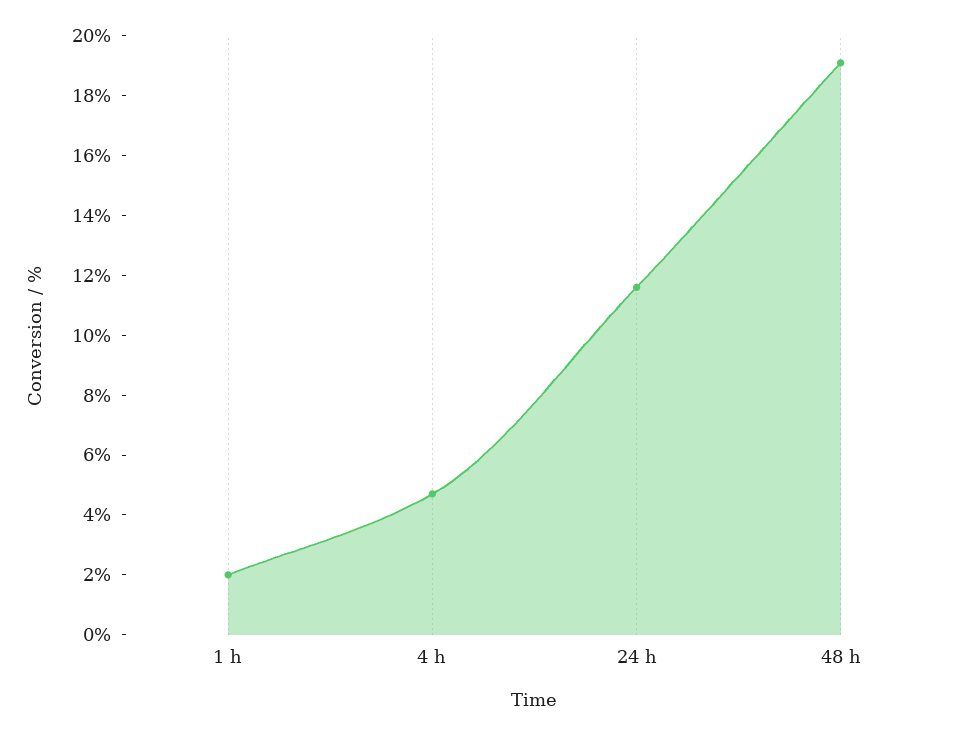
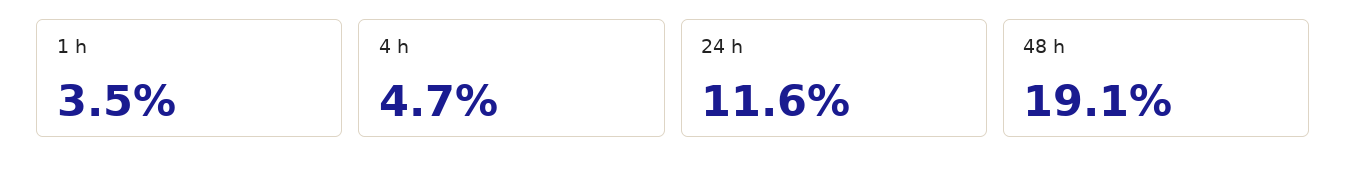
  {
-   "1 h": 2,
+   "1 h": 3.5,
    "4 h": 4.7,
    "24 h": 11.6,
    "48 h": 19.1
  }

